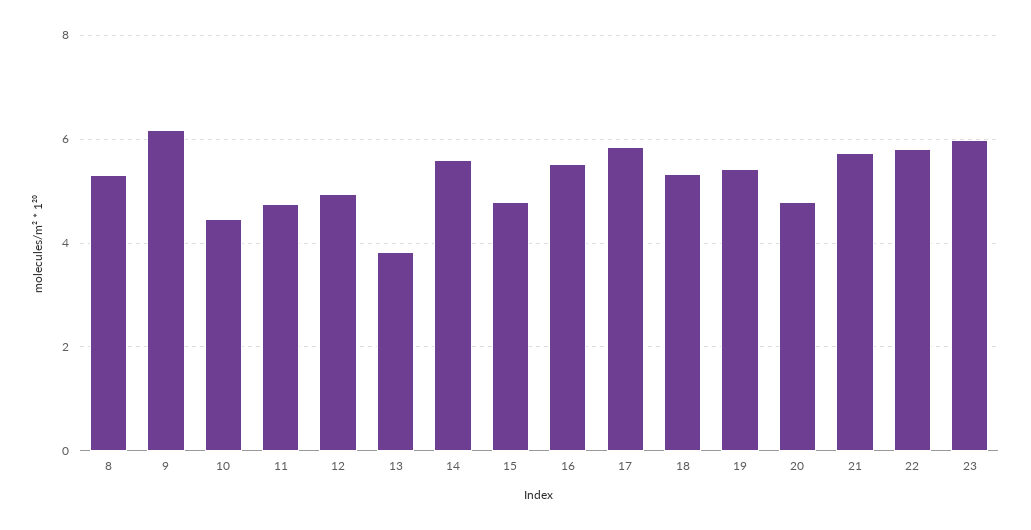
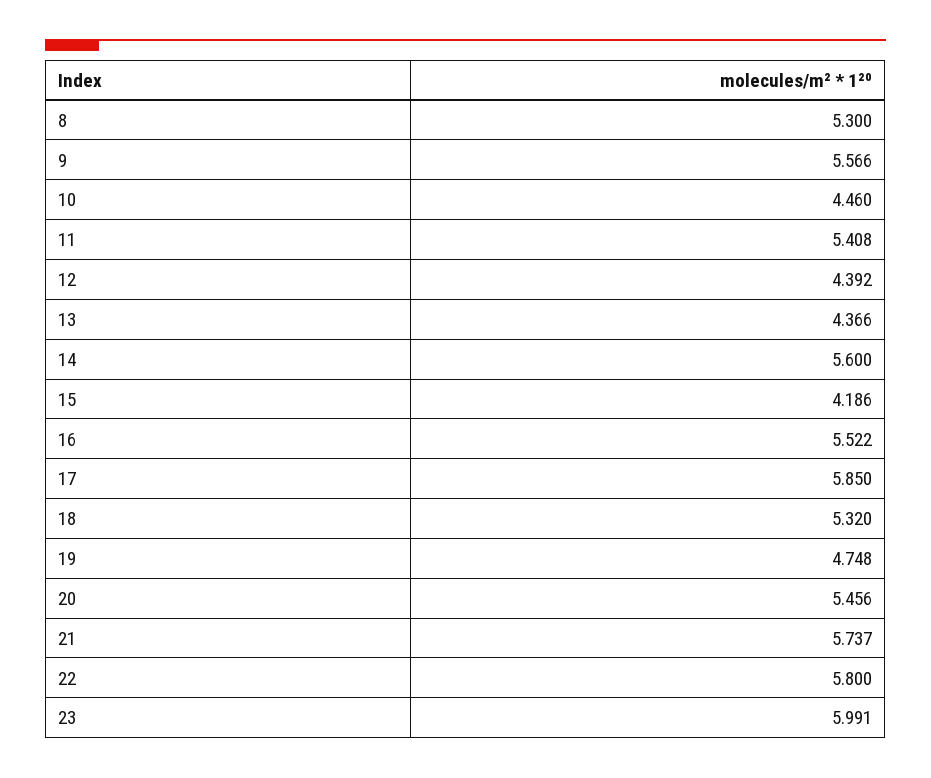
  {
    "8": 5.3,
-   "9": 6.2,
+   "9": 5.566,
    "10": 4.46,
-   "11": 4.8,
+   "11": 5.408,
-   "12": 5,
+   "12": 4.392,
-   "13": 3.8,
+   "13": 4.366,
    "14": 5.6,
-   "15": 4.8,
+   "15": 4.186,
    "16": 5.522,
    "17": 5.85,
    "18": 5.32,
-   "19": 5.4,
+   "19": 4.748,
-   "20": 4.8,
+   "20": 5.456,
    "21": 5.737,
    "22": 5.8,
    "23": 5.991
  }

